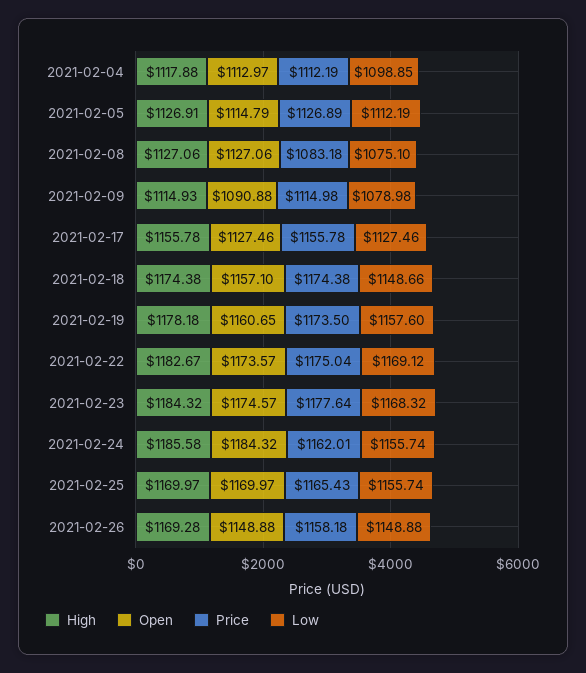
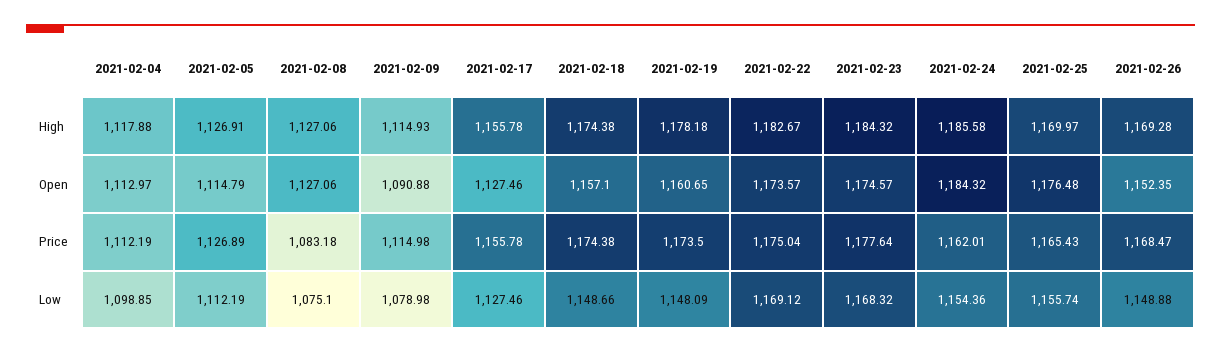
  {
    "High": {
      "2021-02-04": 1117.88,
      "2021-02-05": 1126.91,
      "2021-02-08": 1127.06,
      "2021-02-09": 1114.93,
      "2021-02-17": 1155.78,
      "2021-02-18": 1174.38,
      "2021-02-19": 1178.18,
      "2021-02-22": 1182.67,
      "2021-02-23": 1184.32,
      "2021-02-24": 1185.58,
      "2021-02-25": 1169.97,
      "2021-02-26": 1169.28
    },
    "Open": {
      "2021-02-04": 1112.97,
      "2021-02-05": 1114.79,
      "2021-02-08": 1127.06,
      "2021-02-09": 1090.88,
      "2021-02-17": 1127.46,
      "2021-02-18": 1157.1,
      "2021-02-19": 1160.65,
      "2021-02-22": 1173.57,
      "2021-02-23": 1174.57,
      "2021-02-24": 1184.32,
-     "2021-02-25": 1169.97,
+     "2021-02-25": 1176.48,
-     "2021-02-26": 1148.88
+     "2021-02-26": 1152.35
    },
    "Price": {
      "2021-02-04": 1112.19,
      "2021-02-05": 1126.89,
      "2021-02-08": 1083.18,
      "2021-02-09": 1114.98,
      "2021-02-17": 1155.78,
      "2021-02-18": 1174.38,
      "2021-02-19": 1173.5,
      "2021-02-22": 1175.04,
      "2021-02-23": 1177.64,
      "2021-02-24": 1162.01,
      "2021-02-25": 1165.43,
-     "2021-02-26": 1158.18
+     "2021-02-26": 1168.47
    },
    "Low": {
      "2021-02-04": 1098.85,
      "2021-02-05": 1112.19,
      "2021-02-08": 1075.1,
      "2021-02-09": 1078.98,
      "2021-02-17": 1127.46,
      "2021-02-18": 1148.66,
-     "2021-02-19": 1157.6,
+     "2021-02-19": 1148.09,
      "2021-02-22": 1169.12,
      "2021-02-23": 1168.32,
-     "2021-02-24": 1155.74,
+     "2021-02-24": 1154.36,
      "2021-02-25": 1155.74,
      "2021-02-26": 1148.88
    }
  }

